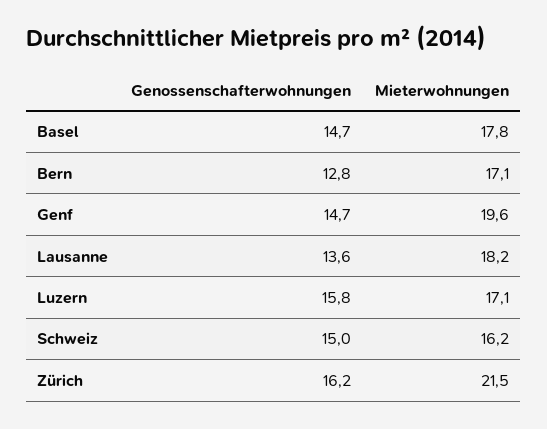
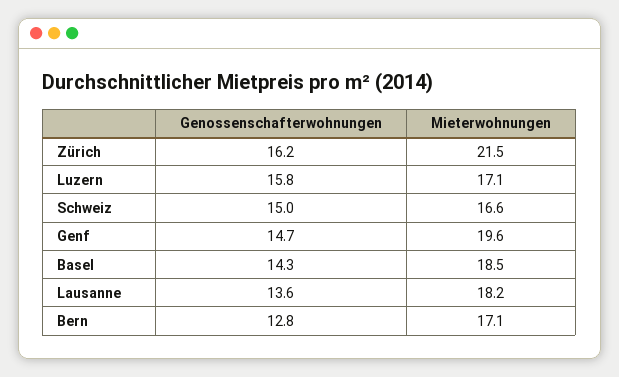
  {
    "Genossenschafterwohnungen": {
-     "Basel": 14.7,
+     "Basel": 14.3,
      "Bern": 12.8,
      "Genf": 14.7,
      "Lausanne": 13.6,
      "Luzern": 15.8,
      "Schweiz": 15,
      "Zürich": 16.2
    },
    "Mieterwohnungen": {
-     "Basel": 17.8,
+     "Basel": 18.5,
      "Bern": 17.1,
      "Genf": 19.6,
      "Lausanne": 18.2,
      "Luzern": 17.1,
-     "Schweiz": 16.2,
+     "Schweiz": 16.6,
      "Zürich": 21.5
    }
  }

